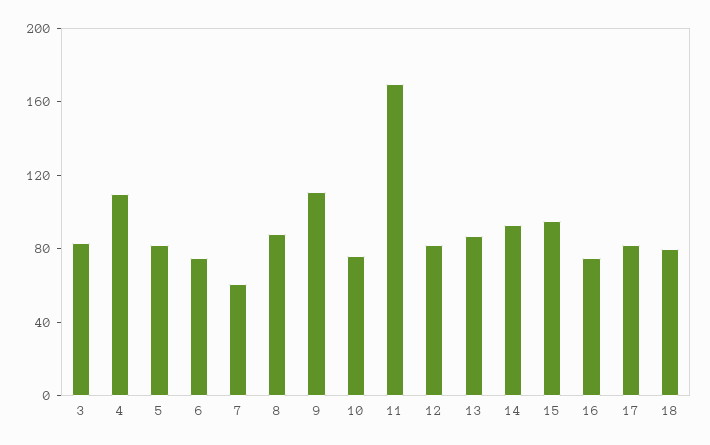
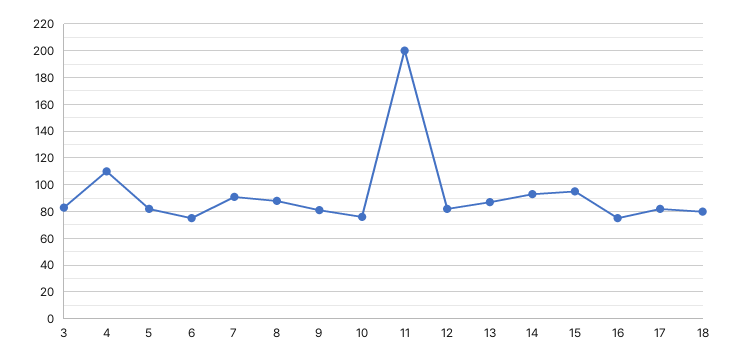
  {
    "3": 85,
    "4": 110,
    "5": 80,
    "6": 75,
-   "7": 60,
+   "7": 90,
    "8": 90,
-   "9": 110,
+   "9": 80,
    "10": 75,
-   "11": 170,
+   "11": 200,
    "12": 80,
    "13": 85,
    "14": 95,
    "15": 95,
    "16": 75,
    "17": 80,
    "18": 80
  }

